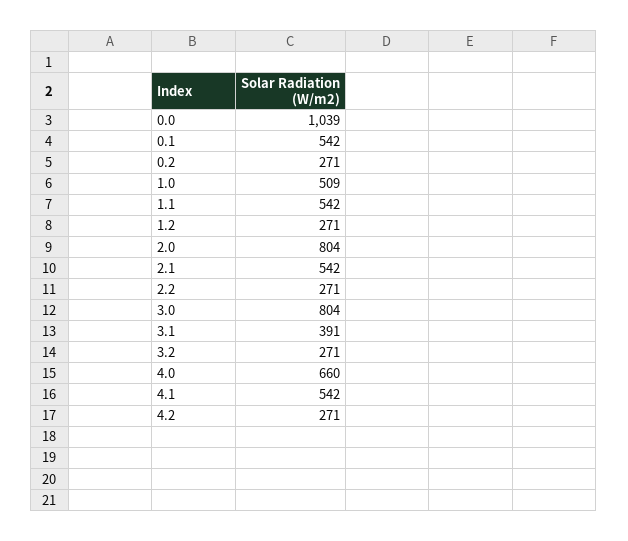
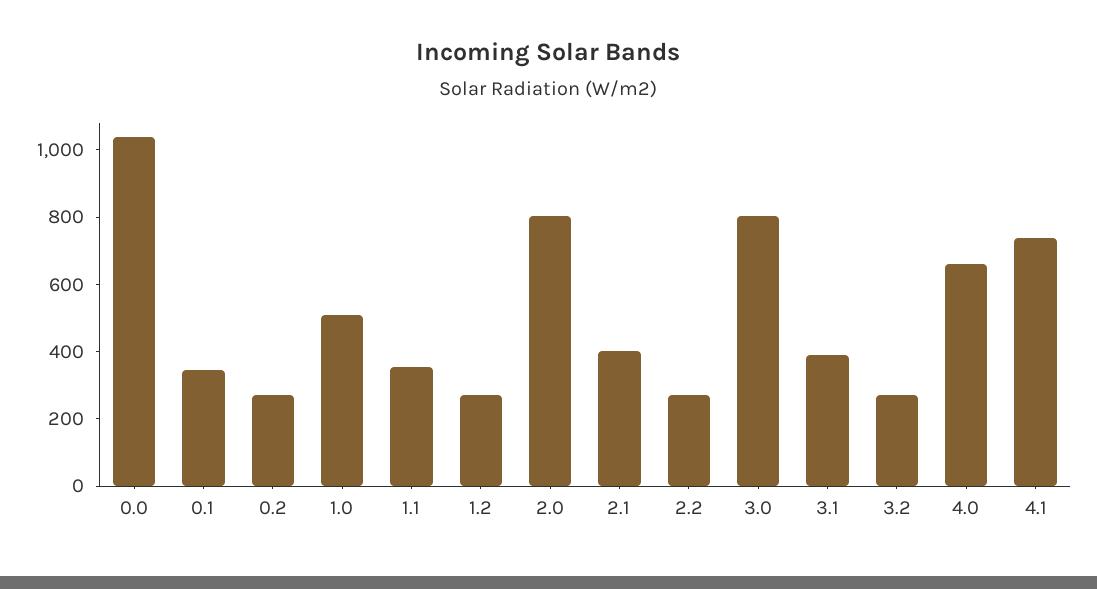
  {
    "0.0": 1039,
-   "0.1": 542,
+   "0.1": 350,
    "0.2": 271,
    "1.0": 509,
-   "1.1": 542,
+   "1.1": 350,
    "1.2": 271,
    "2.0": 804,
-   "2.1": 542,
+   "2.1": 400,
    "2.2": 271,
    "3.0": 804,
    "3.1": 391,
    "3.2": 271,
    "4.0": 660,
-   "4.1": 542,
+   "4.1": 750
-   "4.2": 271
  }

